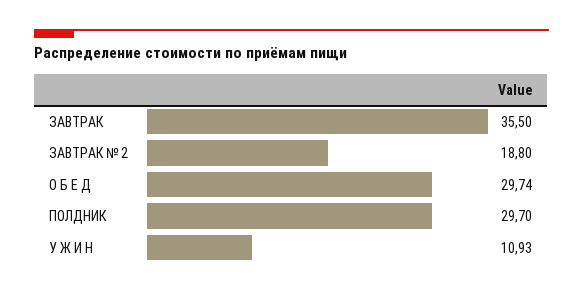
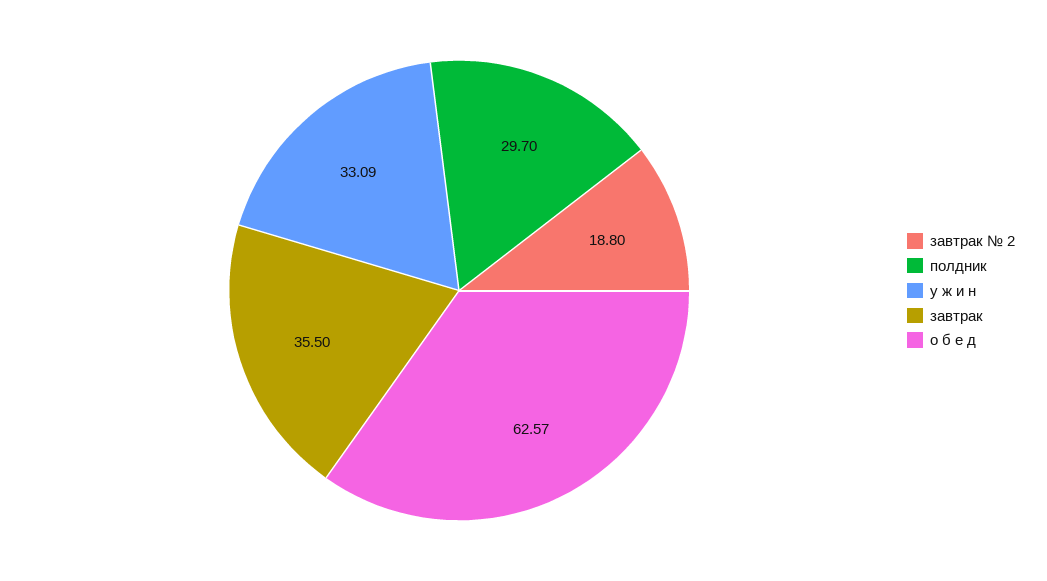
  {
    "ЗАВТРАК": 35.5,
    "ЗАВТРАК № 2": 18.8,
-   "О Б Е Д": 29.74,
+   "О Б Е Д": 62.57,
    "ПОЛДНИК": 29.7,
-   "У Ж И Н": 10.93
+   "У Ж И Н": 33.09
  }

